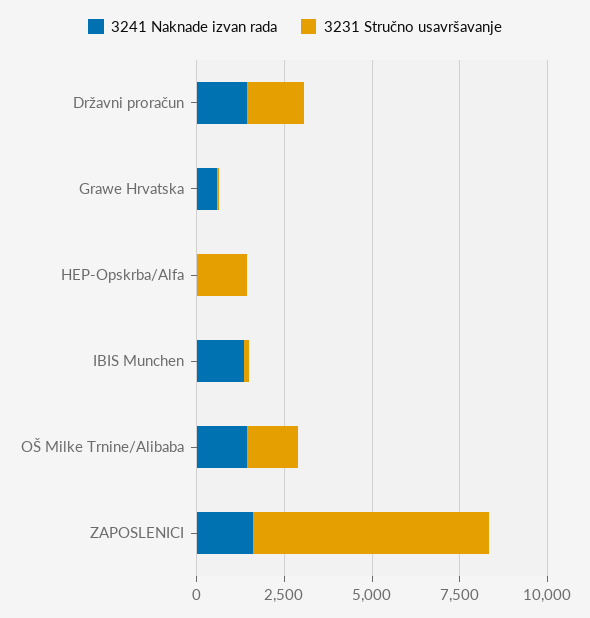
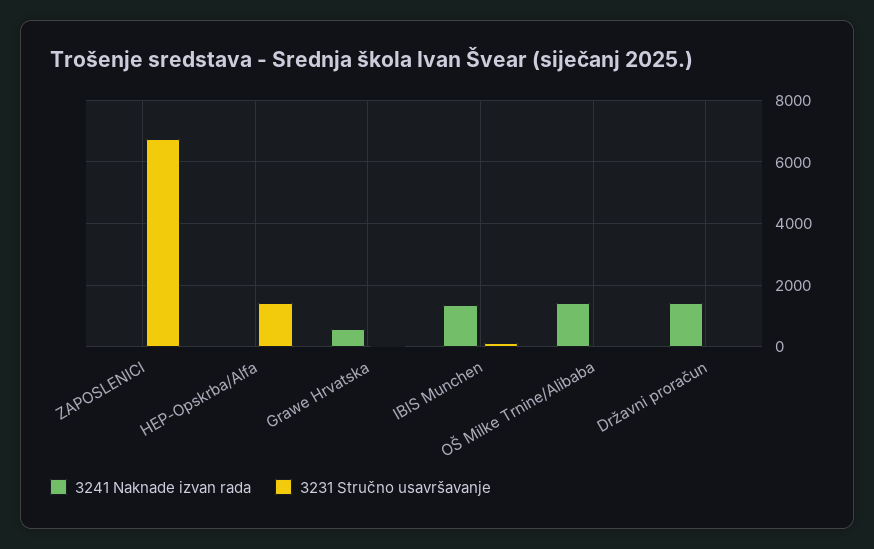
  {
    "3241 Naknade izvan rada": {
      "Državni proračun": 1400,
      "Grawe Hrvatska": 600,
      "HEP-Opskrba/Alfa": 0,
      "IBIS Munchen": 1400,
      "OŠ Milke Trnine/Alibaba": 1400,
-     "ZAPOSLENICI": 1500
+     "ZAPOSLENICI": 0
    },
    "3231 Stručno usavršavanje": {
-     "Državni proračun": 1500,
+     "Državni proračun": 0,
      "Grawe Hrvatska": 0,
      "HEP-Opskrba/Alfa": 1400,
      "IBIS Munchen": 200,
-     "OŠ Milke Trnine/Alibaba": 1500,
+     "OŠ Milke Trnine/Alibaba": 0,
      "ZAPOSLENICI": 6800
    }
  }

